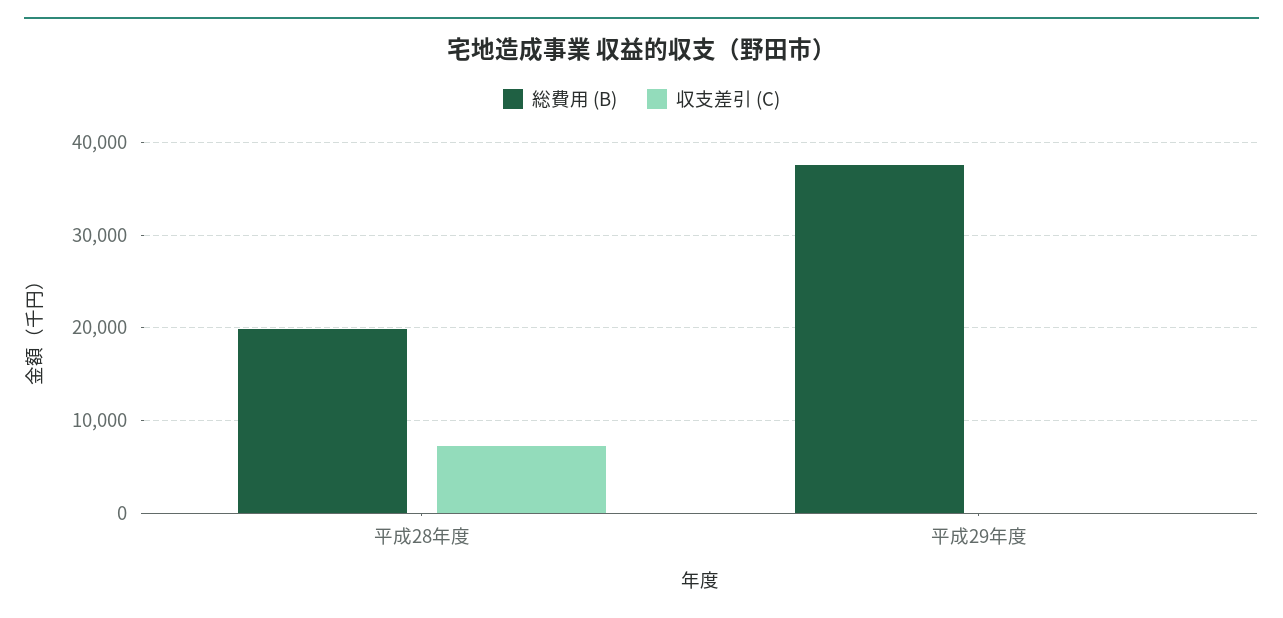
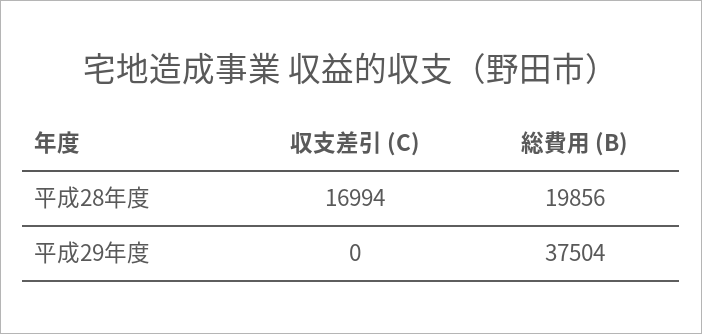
  {
    "総費用 (B)": {
      "平成28年度": 19856,
      "平成29年度": 37504
    },
    "収支差引 (C)": {
-     "平成28年度": 7000,
+     "平成28年度": 16994,
      "平成29年度": 0
    }
  }

